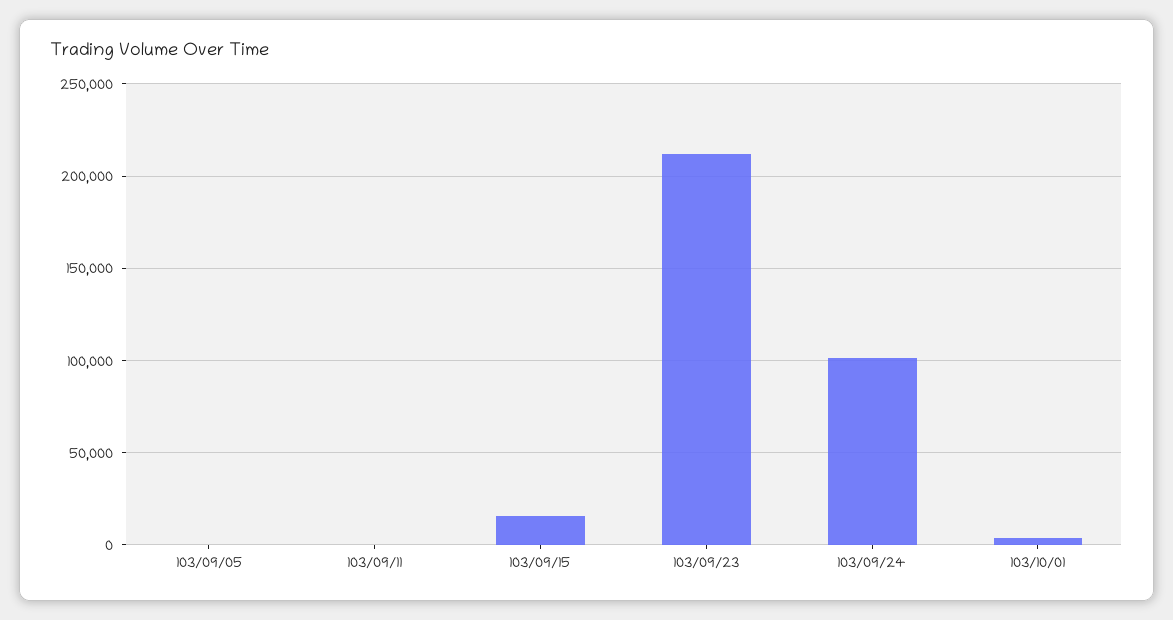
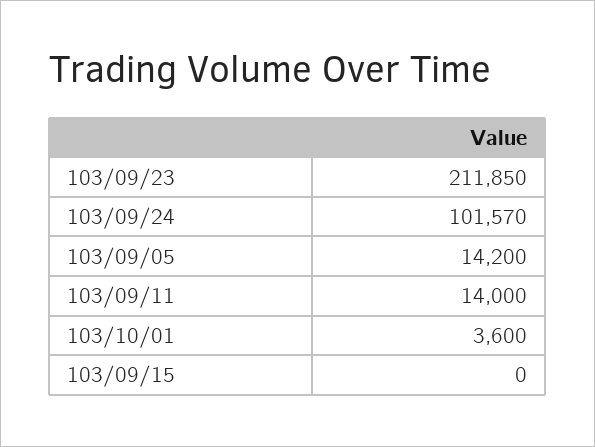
  {
-   "103/09/05": 0,
+   "103/09/05": 14200,
-   "103/09/11": 0,
+   "103/09/11": 14000,
-   "103/09/15": 15000,
+   "103/09/15": 0,
    "103/09/23": 211850,
    "103/09/24": 101570,
    "103/10/01": 3600
  }

